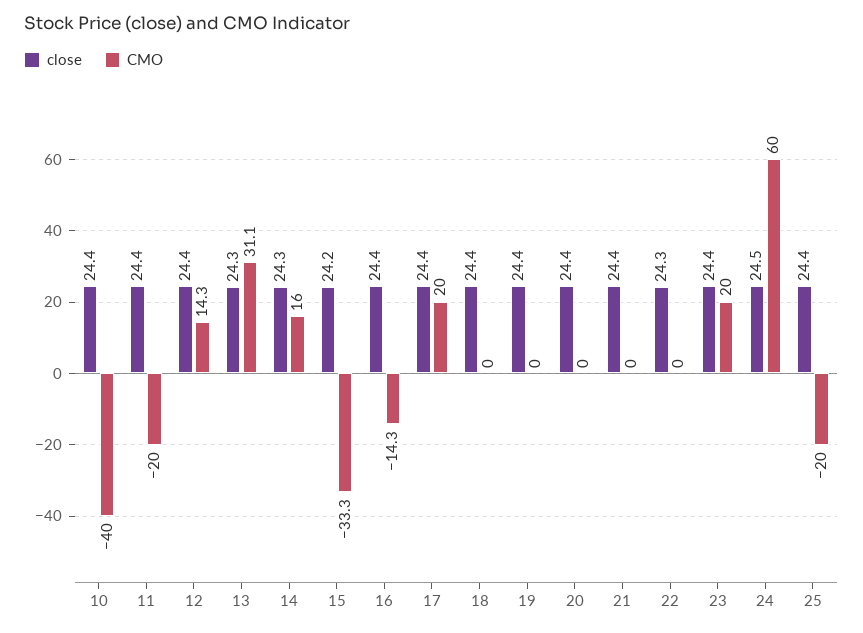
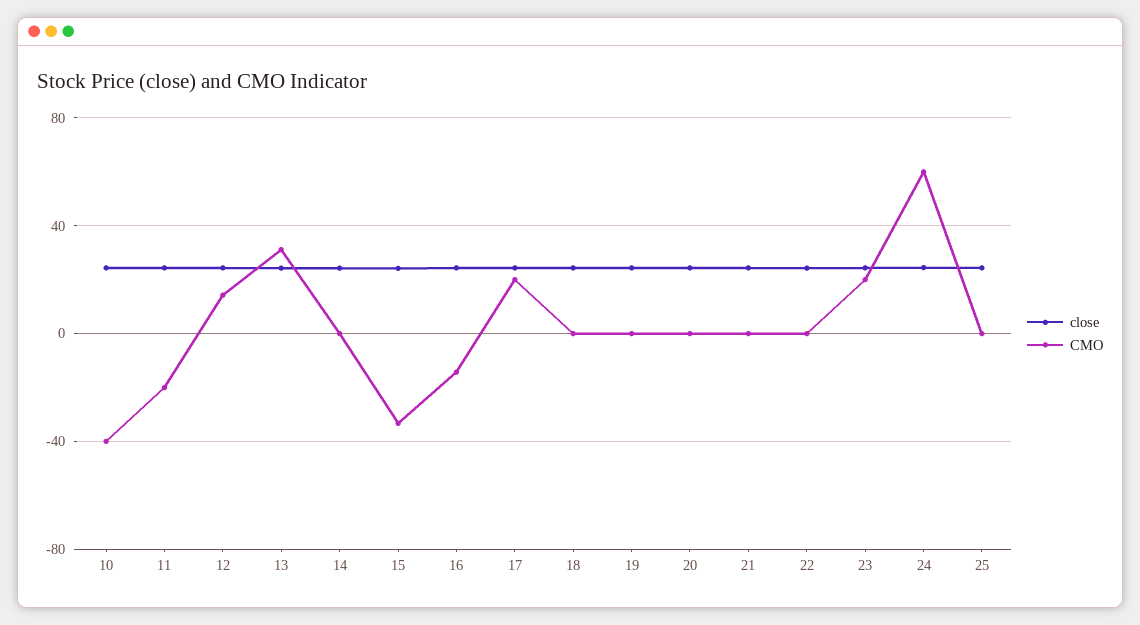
  {
    "close": {
      "10": 24.4,
      "11": 24.4,
      "12": 24.4,
      "13": 24.3,
      "14": 24.3,
      "15": 24.2,
      "16": 24.4,
      "17": 24.4,
      "18": 24.4,
      "19": 24.4,
      "20": 24.4,
      "21": 24.4,
      "22": 24.3,
      "23": 24.4,
      "24": 24.5,
      "25": 24.4
    },
    "CMO": {
      "10": -40,
      "11": -20,
      "12": 14.3,
      "13": 31.1,
-     "14": 16,
+     "14": 0,
      "15": -33.3,
      "16": -14.3,
      "17": 20,
      "18": 0,
      "19": 0,
      "20": 0,
      "21": 0,
      "22": 0,
      "23": 20,
      "24": 60,
-     "25": -20
+     "25": 0
    }
  }

